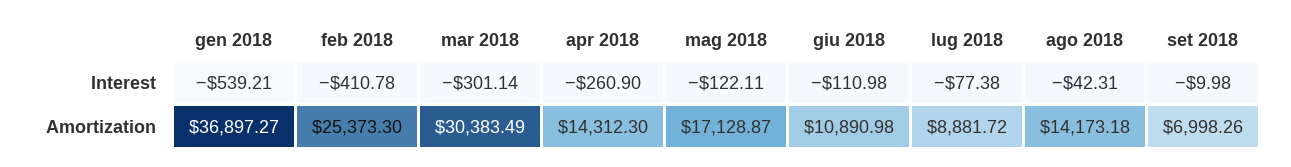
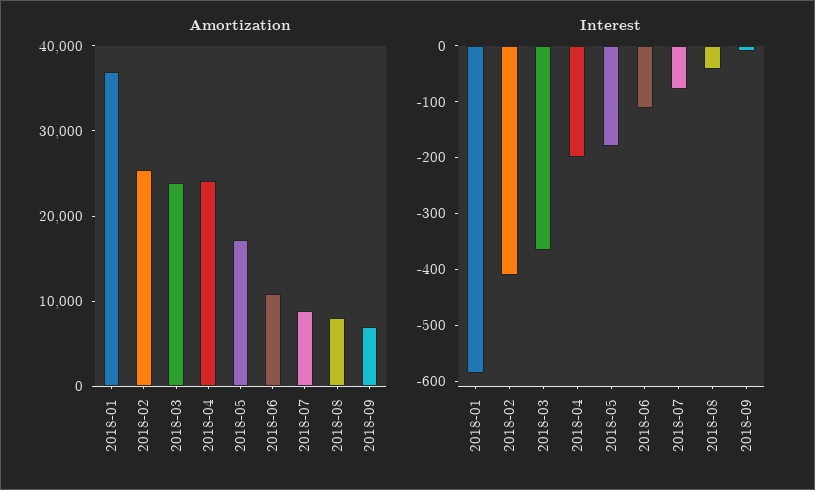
  {
    "Interest": {
-     "gen 2018": -539.21,
+     "gen 2018": -580,
      "feb 2018": -410.78,
-     "mar 2018": -301.14,
+     "mar 2018": -360,
-     "apr 2018": -260.9,
+     "apr 2018": -200,
-     "mag 2018": -122.11,
+     "mag 2018": -180,
      "giu 2018": -110.98,
      "lug 2018": -77.38,
      "ago 2018": -42.31,
      "set 2018": -9.98
    },
    "Amortization": {
      "gen 2018": 36897.27,
      "feb 2018": 25373.3,
-     "mar 2018": 30383.49,
+     "mar 2018": 24000,
-     "apr 2018": 14312.3,
+     "apr 2018": 24000,
      "mag 2018": 17128.87,
      "giu 2018": 10890.98,
      "lug 2018": 8881.72,
-     "ago 2018": 14173.18,
+     "ago 2018": 8000,
      "set 2018": 6998.26
    }
  }

